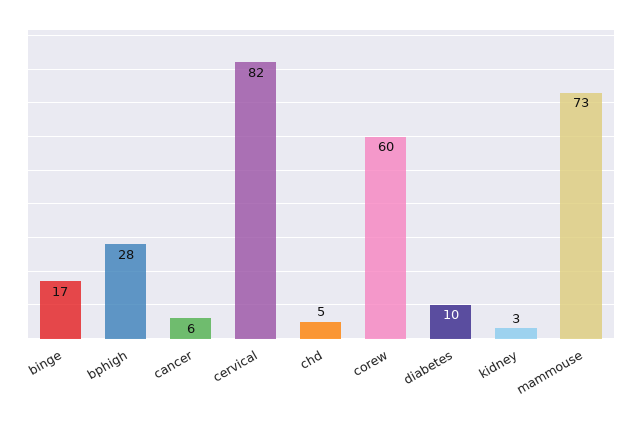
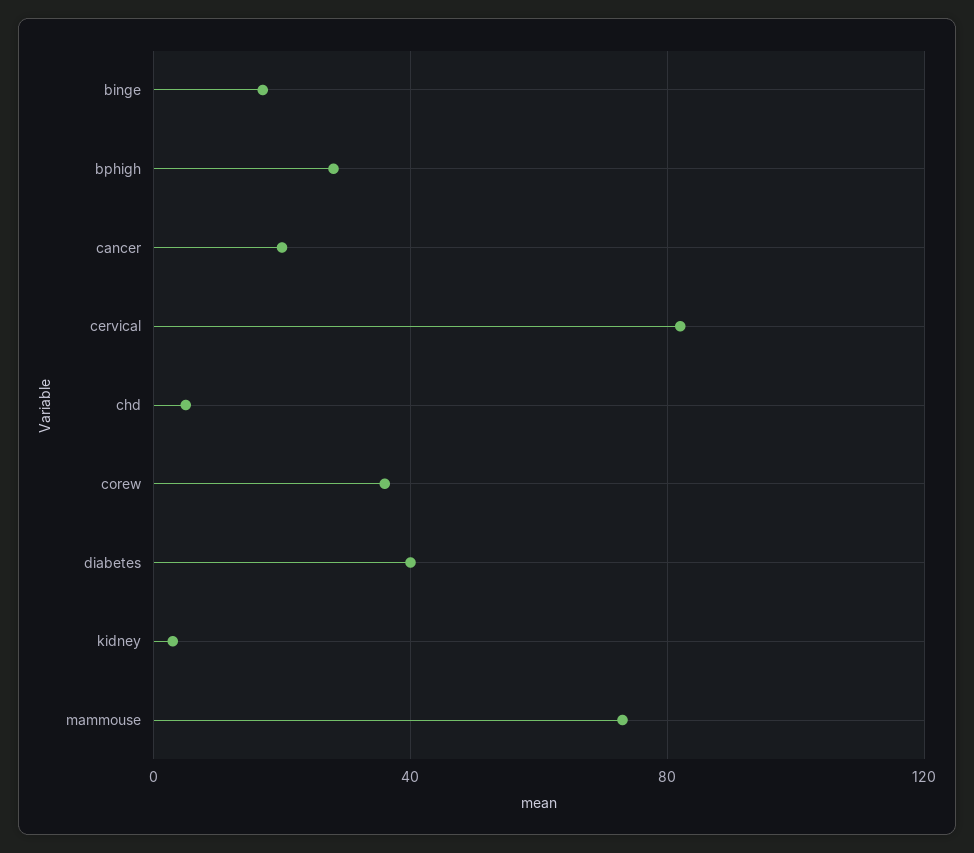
  {
    "binge": 17,
    "bphigh": 28,
-   "cancer": 6,
+   "cancer": 20,
    "cervical": 82,
    "chd": 5,
-   "corew": 60,
+   "corew": 35,
-   "diabetes": 10,
+   "diabetes": 40,
    "kidney": 3,
    "mammouse": 73
  }

